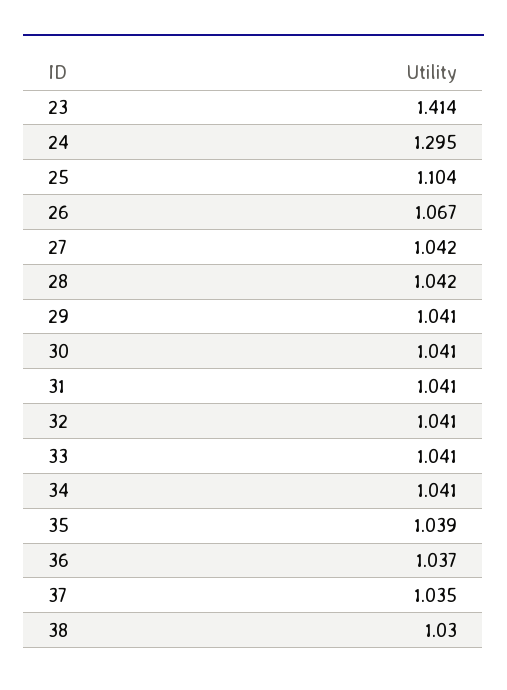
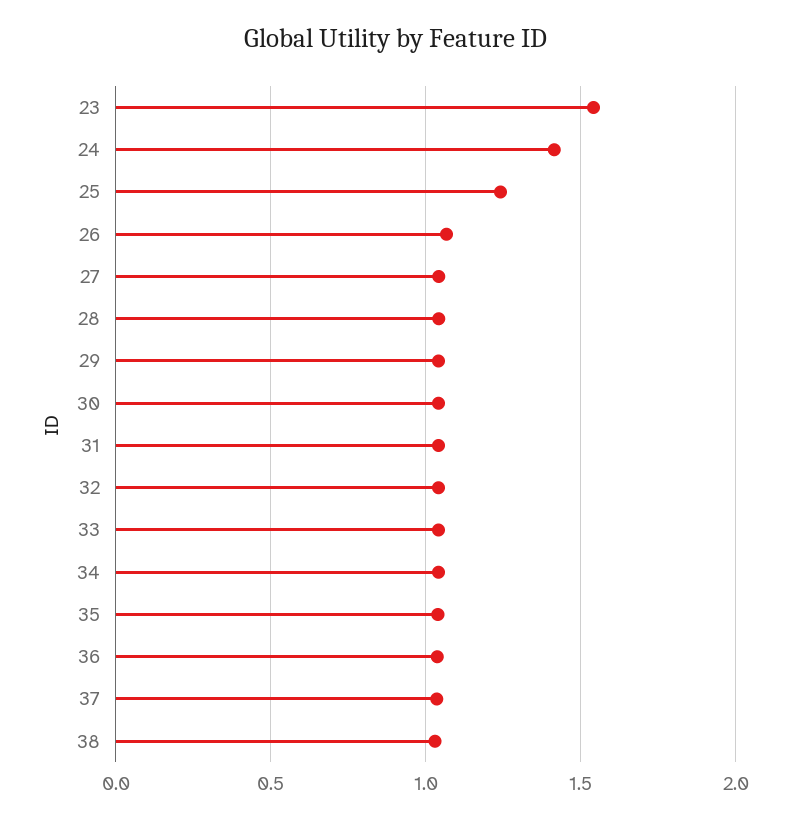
  {
-   "23": 1.414,
+   "23": 1.55,
-   "24": 1.295,
+   "24": 1.4,
-   "25": 1.104,
+   "25": 1.25,
    "26": 1.067,
    "27": 1.042,
    "28": 1.042,
    "29": 1.041,
    "30": 1.041,
    "31": 1.041,
    "32": 1.041,
    "33": 1.041,
    "34": 1.041,
    "35": 1.039,
    "36": 1.037,
    "37": 1.035,
    "38": 1.03
  }

